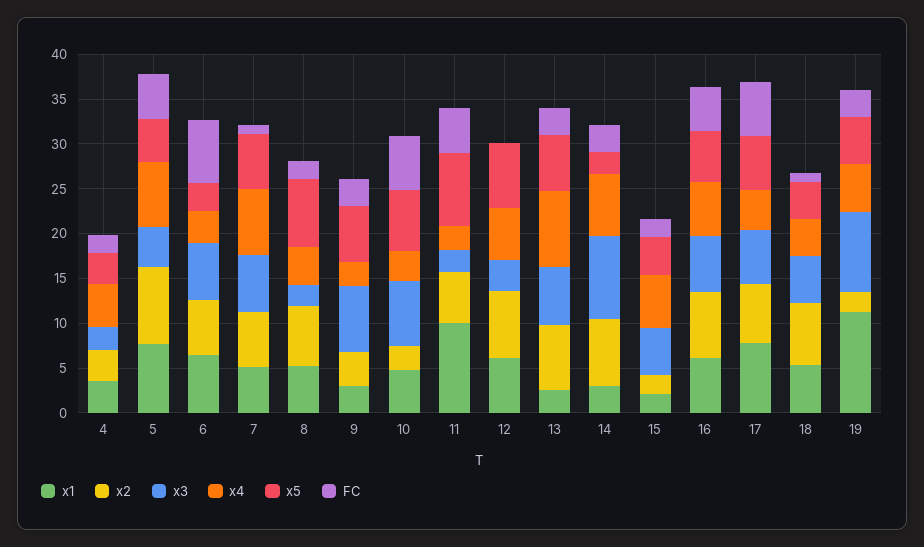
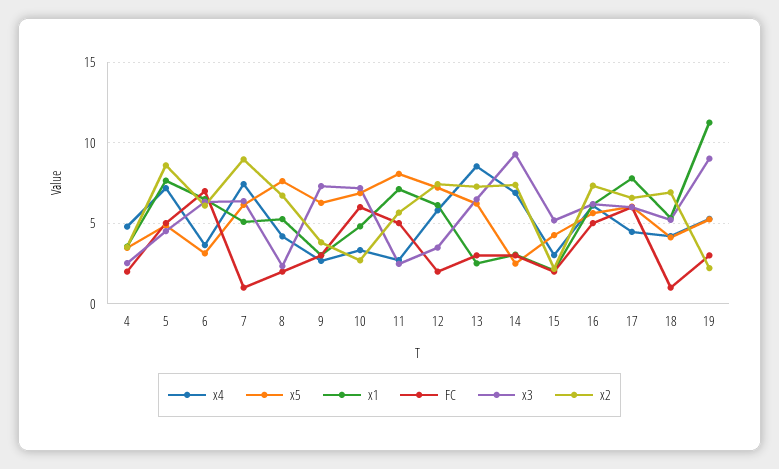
  {
    "x1": {
      "4": 3.5,
      "5": 7.5,
      "6": 6.5,
      "7": 5,
      "8": 5.5,
      "9": 3,
      "10": 5,
-     "11": 10,
+     "11": 7,
      "12": 6,
      "13": 2.5,
      "14": 3,
      "15": 2,
      "16": 6,
      "17": 8,
      "18": 5.5,
      "19": 11
    },
    "x2": {
      "4": 3.5,
      "5": 8.5,
      "6": 6,
-     "7": 6,
+     "7": 9,
      "8": 6.5,
      "9": 4,
      "10": 2.5,
      "11": 5.5,
      "12": 7.5,
      "13": 7.5,
      "14": 7.5,
      "15": 2,
      "16": 7.5,
      "17": 6.5,
      "18": 7,
      "19": 2
    },
    "x3": {
      "4": 2.5,
      "5": 4.5,
      "6": 6.5,
      "7": 6.5,
      "8": 2.5,
      "9": 7.5,
      "10": 7,
      "11": 2.5,
      "12": 3.5,
      "13": 6.5,
      "14": 9.5,
      "15": 5,
      "16": 6,
      "17": 6,
      "18": 5,
      "19": 9
    },
    "x4": {
      "4": 5,
      "5": 7,
      "6": 3.5,
      "7": 7.5,
      "8": 4,
      "9": 2.5,
      "10": 3.5,
      "11": 2.5,
      "12": 6,
      "13": 8.5,
      "14": 7,
-     "15": 6,
+     "15": 3,
      "16": 6,
      "17": 4.5,
      "18": 4,
      "19": 5.5
    },
    "x5": {
      "4": 3.5,
      "5": 5,
      "6": 3,
      "7": 6,
      "8": 7.5,
      "9": 6.5,
      "10": 7,
      "11": 8,
      "12": 7,
      "13": 6,
      "14": 2.5,
      "15": 4.5,
      "16": 5.5,
      "17": 6,
      "18": 4,
      "19": 5
    },
    "FC": {
      "4": 2,
      "5": 5,
      "6": 7,
      "7": 1,
      "8": 2,
      "9": 3,
      "10": 6,
      "11": 5,
-     "12": 0,
+     "12": 2,
      "13": 3,
      "14": 3,
      "15": 2,
      "16": 5,
      "17": 6,
      "18": 1,
      "19": 3
    }
  }

